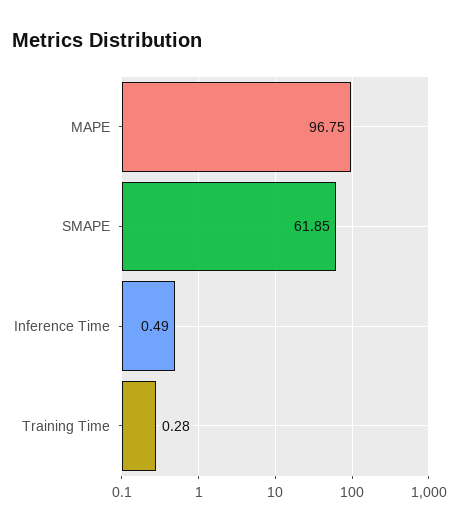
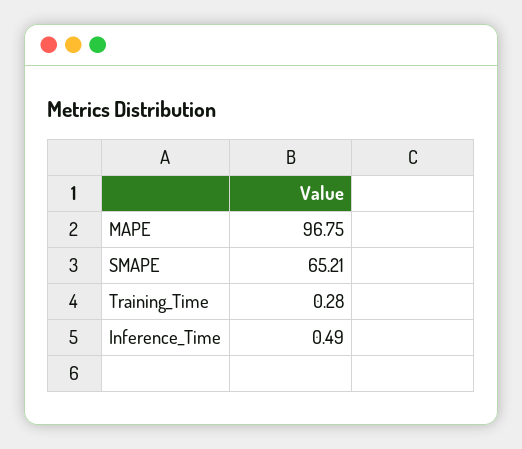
  {
    "MAPE": 96.75,
-   "SMAPE": 61.85,
+   "SMAPE": 65.21,
    "Inference Time": 0.49,
    "Training Time": 0.28
  }

